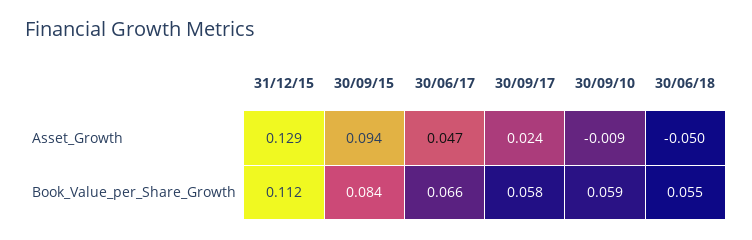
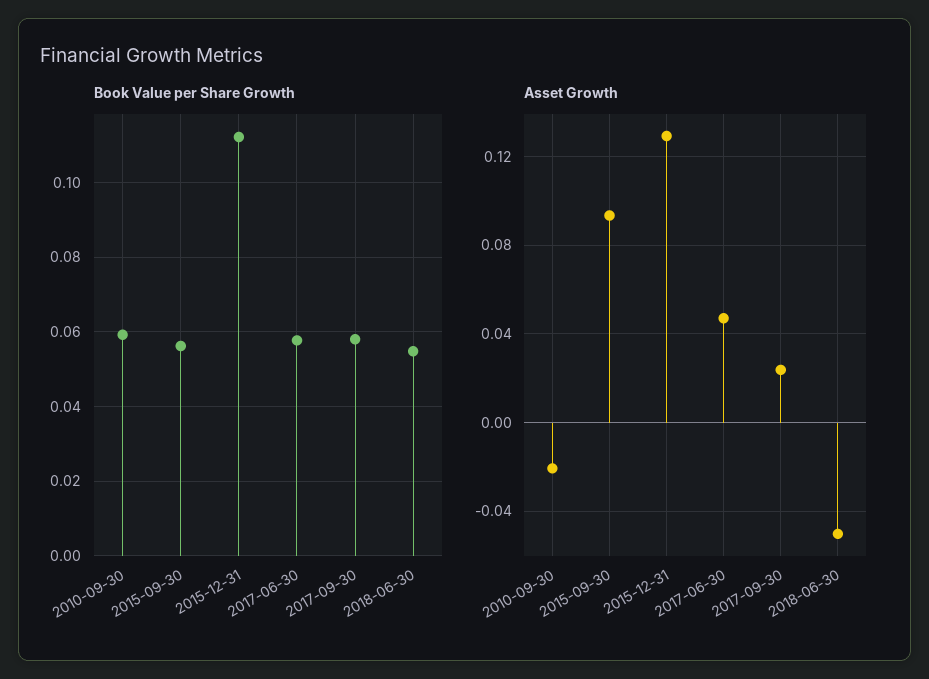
  {
    "Asset_Growth": {
      "31/12/15": 0.129,
      "30/09/15": 0.094,
      "30/06/17": 0.047,
      "30/09/17": 0.024,
-     "30/09/10": -0.009,
+     "30/09/10": -0.02,
      "30/06/18": -0.05
    },
    "Book_Value_per_Share_Growth": {
      "31/12/15": 0.112,
-     "30/09/15": 0.084,
+     "30/09/15": 0.056,
-     "30/06/17": 0.066,
+     "30/06/17": 0.058,
      "30/09/17": 0.058,
      "30/09/10": 0.059,
      "30/06/18": 0.055
    }
  }

